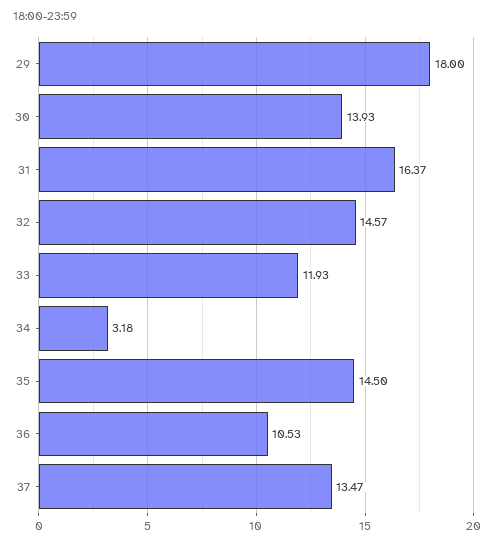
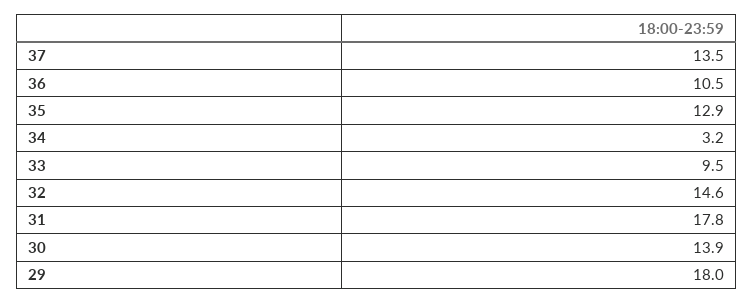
  {
    "29": 18,
    "30": 13.93,
-   "31": 16.37,
+   "31": 17.8,
    "32": 14.57,
-   "33": 11.93,
+   "33": 9.5,
    "34": 3.18,
-   "35": 14.5,
+   "35": 12.9,
    "36": 10.53,
    "37": 13.47
  }

